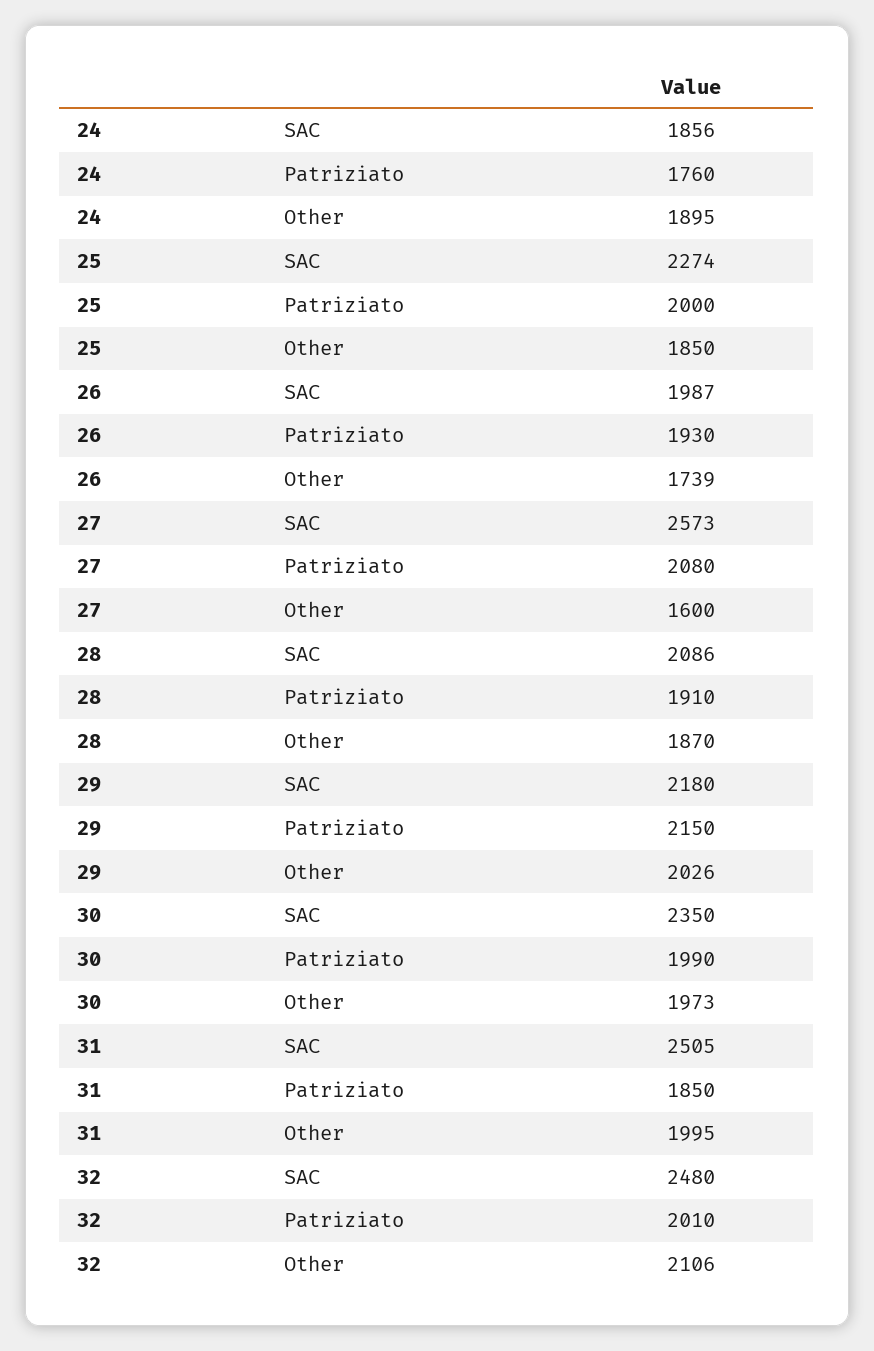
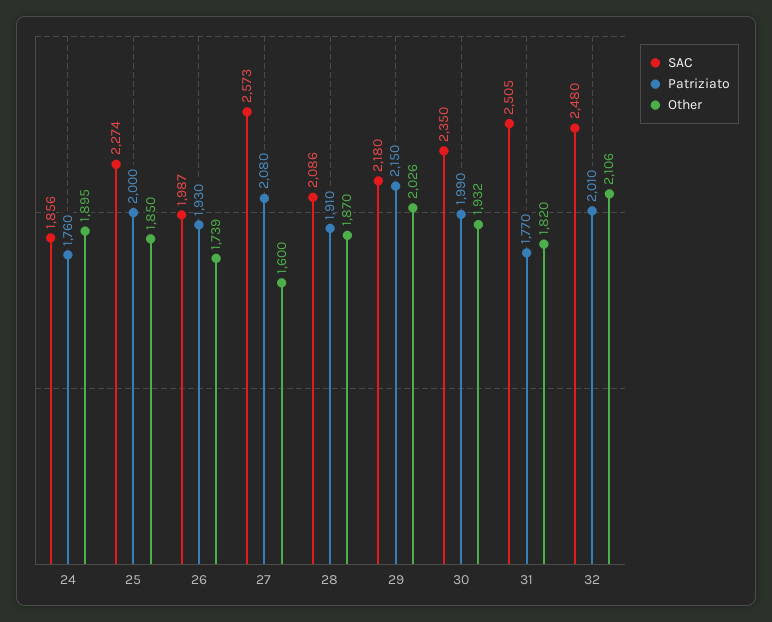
  {
    "SAC": {
      "24": 1856,
      "25": 2274,
      "26": 1987,
      "27": 2573,
      "28": 2086,
      "29": 2180,
      "30": 2350,
      "31": 2505,
      "32": 2480
    },
    "Patriziato": {
      "24": 1760,
      "25": 2000,
      "26": 1930,
      "27": 2080,
      "28": 1910,
      "29": 2150,
      "30": 1990,
-     "31": 1850,
+     "31": 1770,
      "32": 2010
    },
    "Other": {
      "24": 1895,
      "25": 1850,
      "26": 1739,
      "27": 1600,
      "28": 1870,
      "29": 2026,
-     "30": 1973,
+     "30": 1932,
-     "31": 1995,
+     "31": 1820,
      "32": 2106
    }
  }

